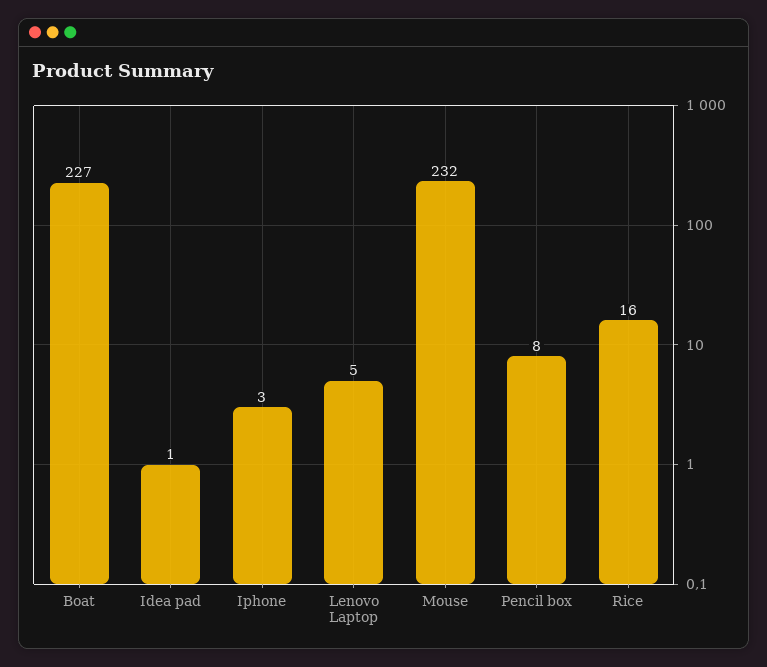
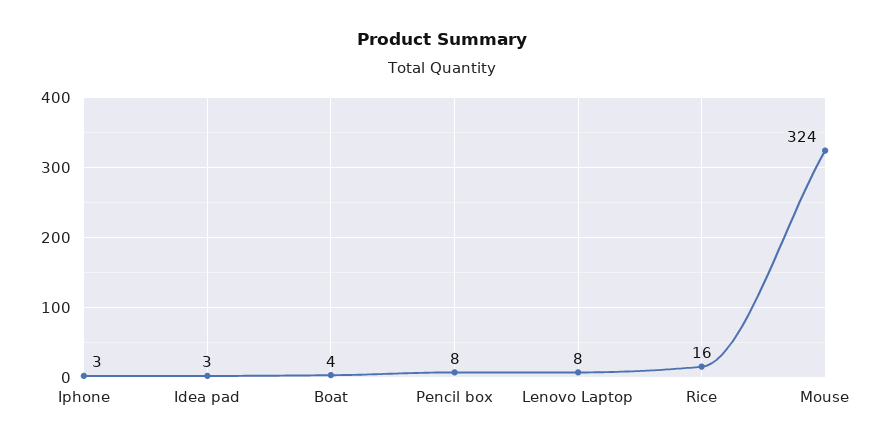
  {
-   "Boat": 227,
+   "Boat": 4,
-   "Idea pad": 1,
+   "Idea pad": 3,
    "Iphone": 3,
-   "Lenovo Laptop": 5,
+   "Lenovo Laptop": 8,
-   "Mouse": 232,
+   "Mouse": 324,
    "Pencil box": 8,
    "Rice": 16
  }

